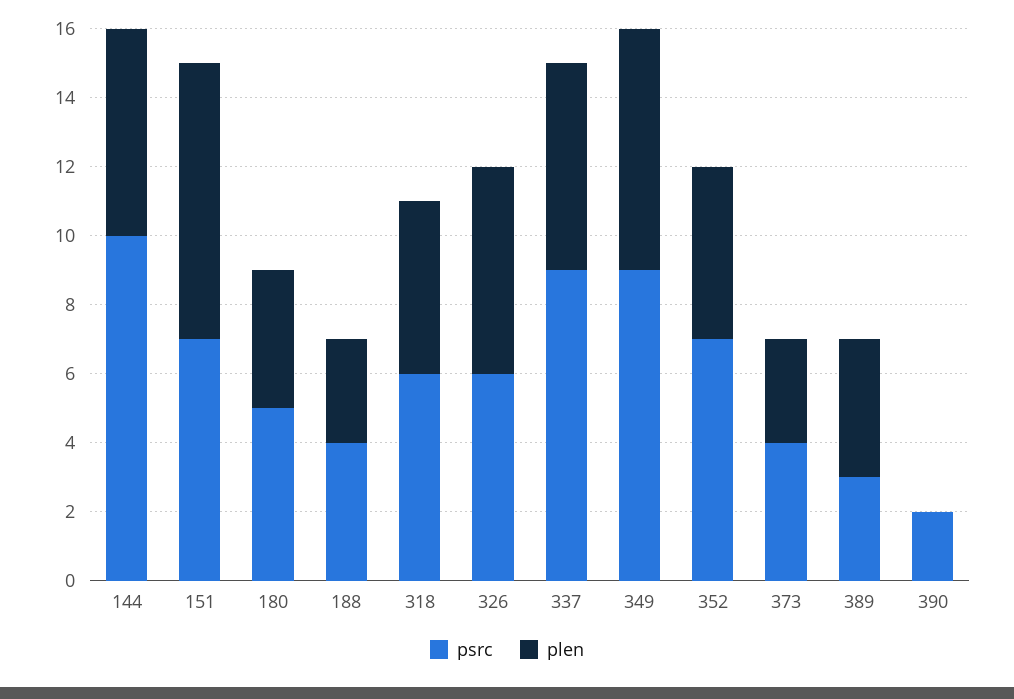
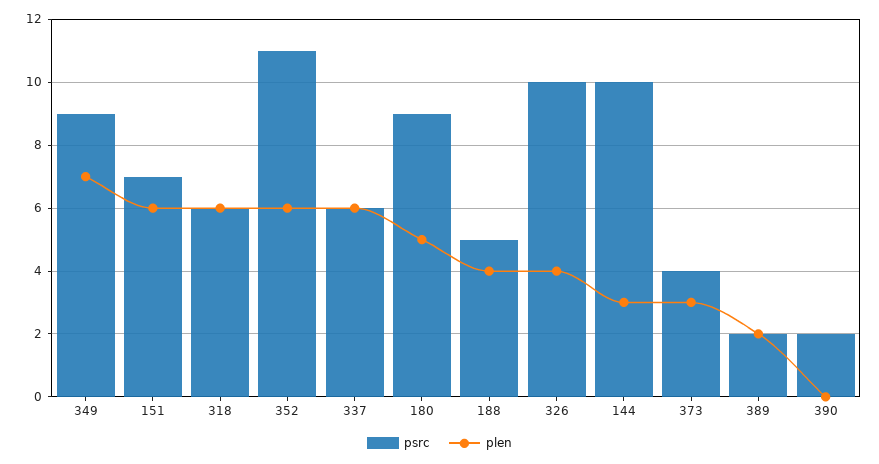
  {
    "psrc": {
      "144": 10,
      "151": 7,
-     "180": 5,
+     "180": 9,
-     "188": 4,
+     "188": 5,
      "318": 6,
-     "326": 6,
+     "326": 10,
-     "337": 9,
+     "337": 6,
      "349": 9,
-     "352": 7,
+     "352": 11,
      "373": 4,
-     "389": 3,
+     "389": 2,
      "390": 2
    },
    "plen": {
-     "144": 6,
+     "144": 3,
-     "151": 8,
+     "151": 6,
-     "180": 4,
+     "180": 5,
-     "188": 3,
+     "188": 4,
-     "318": 5,
+     "318": 6,
-     "326": 6,
+     "326": 4,
      "337": 6,
      "349": 7,
-     "352": 5,
+     "352": 6,
      "373": 3,
-     "389": 4,
+     "389": 2,
      "390": 0
    }
  }

